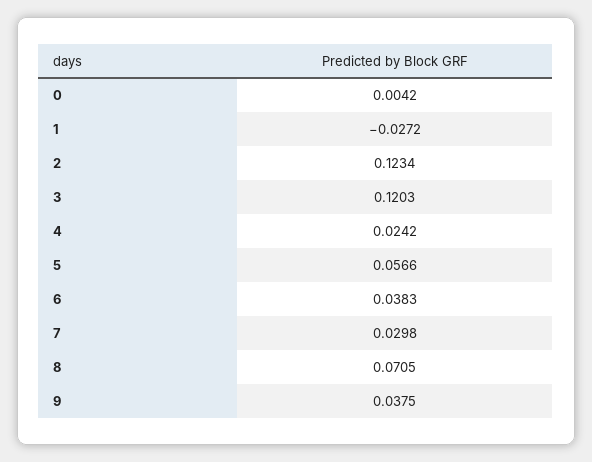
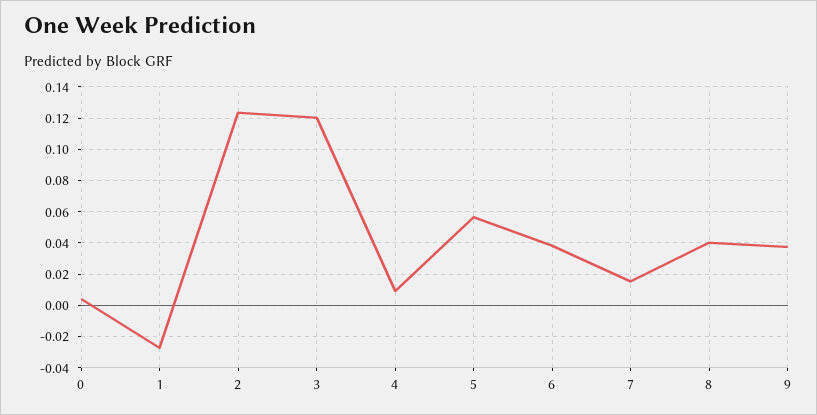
  {
    "0": 0.0042,
    "1": -0.0272,
    "2": 0.1234,
    "3": 0.1203,
-   "4": 0.0242,
+   "4": 0.01,
    "5": 0.0566,
    "6": 0.0383,
-   "7": 0.0298,
+   "7": 0.015,
-   "8": 0.0705,
+   "8": 0.04,
    "9": 0.0375
  }

